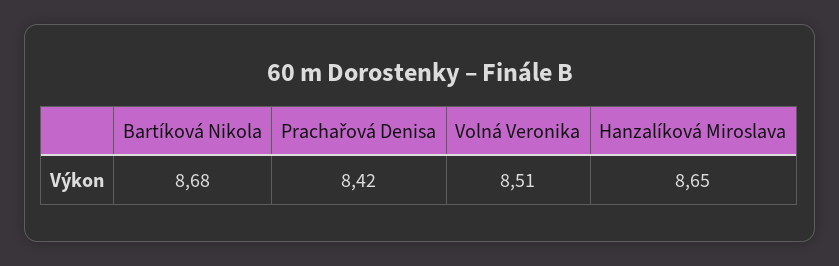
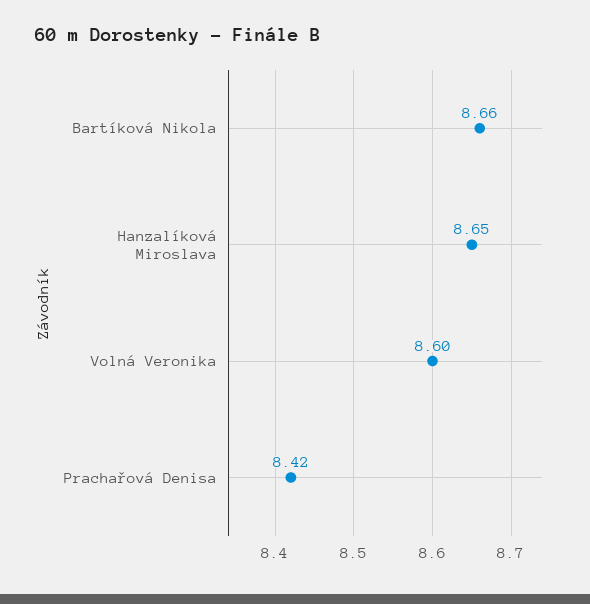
  {
-   "Bartíková Nikola": 8.68,
+   "Bartíková Nikola": 8.66,
    "Prachařová Denisa": 8.42,
-   "Volná Veronika": 8.51,
+   "Volná Veronika": 8.6,
    "Hanzalíková Miroslava": 8.65
  }

